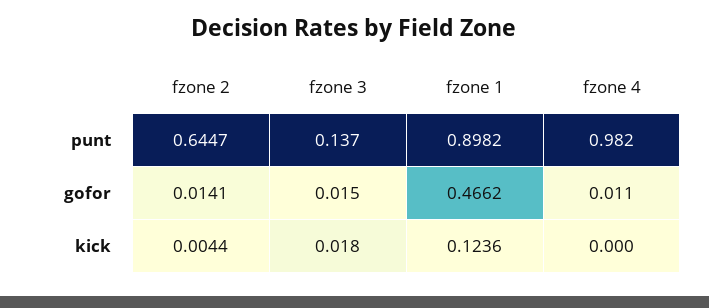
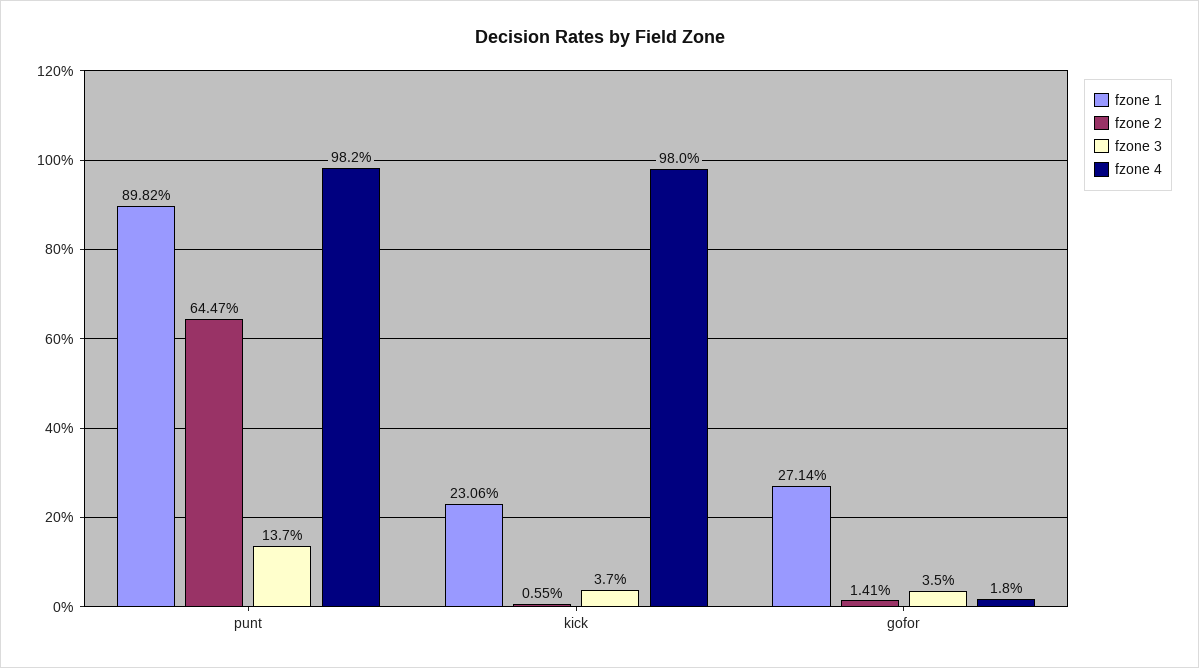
  {
    "fzone 2": {
      "punt": 0.6447,
      "gofor": 0.0141,
-     "kick": 0.0044
+     "kick": 0.0055
    },
    "fzone 3": {
      "punt": 0.137,
-     "gofor": 0.015,
+     "gofor": 0.035,
-     "kick": 0.018
+     "kick": 0.037
    },
    "fzone 1": {
      "punt": 0.8982,
-     "gofor": 0.4662,
+     "gofor": 0.2714,
-     "kick": 0.1236
+     "kick": 0.2306
    },
    "fzone 4": {
      "punt": 0.982,
-     "gofor": 0.011,
+     "gofor": 0.018,
-     "kick": 0
+     "kick": 0.98
    }
  }

